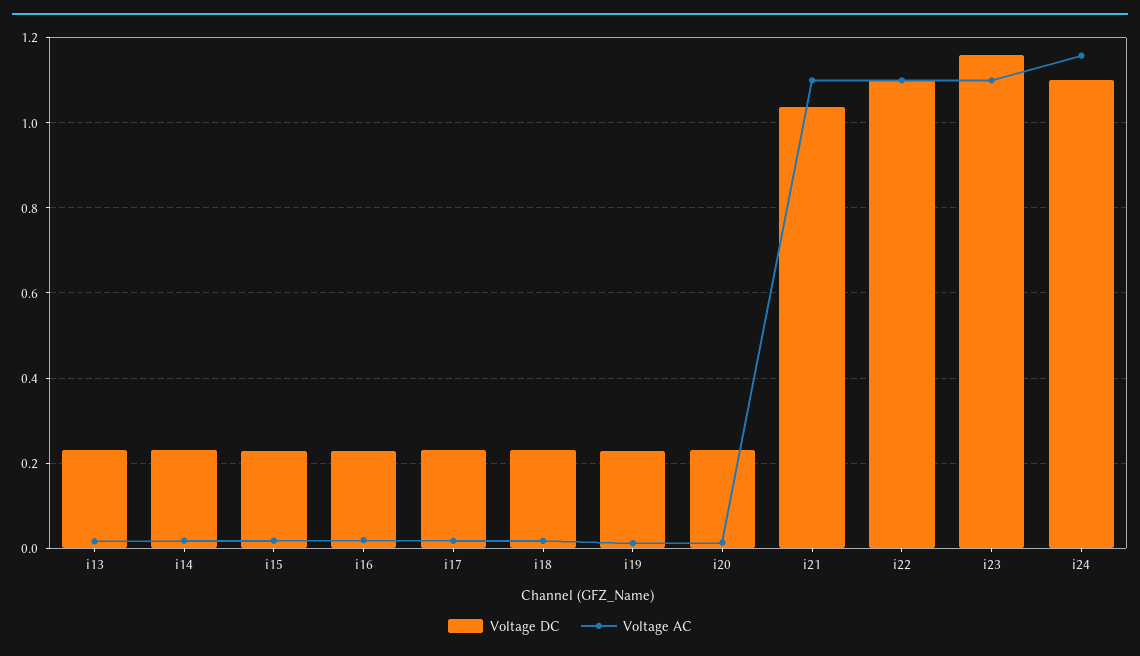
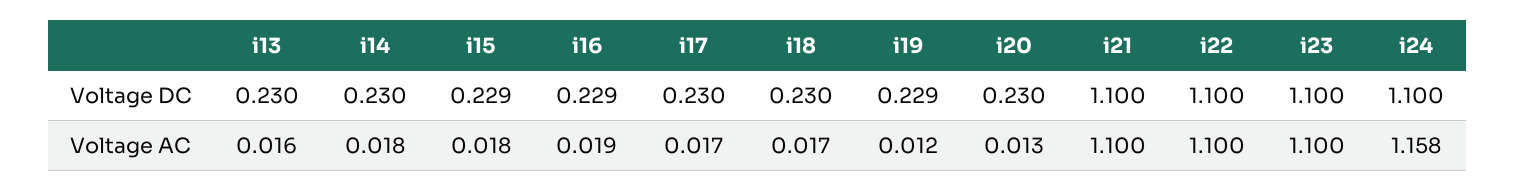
  {
    "Voltage DC": {
      "i13": 0.23,
      "i14": 0.23,
      "i15": 0.229,
      "i16": 0.229,
      "i17": 0.23,
      "i18": 0.23,
      "i19": 0.229,
      "i20": 0.23,
-     "i21": 1.04,
+     "i21": 1.1,
      "i22": 1.1,
-     "i23": 1.16,
+     "i23": 1.1,
      "i24": 1.1
    },
    "Voltage AC": {
      "i13": 0.016,
      "i14": 0.018,
      "i15": 0.018,
      "i16": 0.019,
      "i17": 0.017,
      "i18": 0.017,
      "i19": 0.012,
      "i20": 0.013,
      "i21": 1.1,
      "i22": 1.1,
      "i23": 1.1,
      "i24": 1.158
    }
  }

